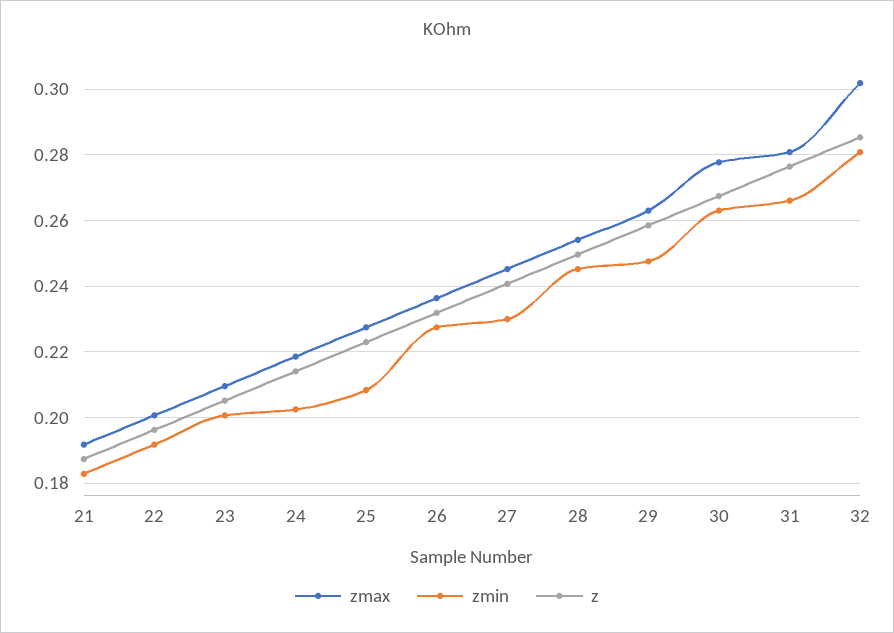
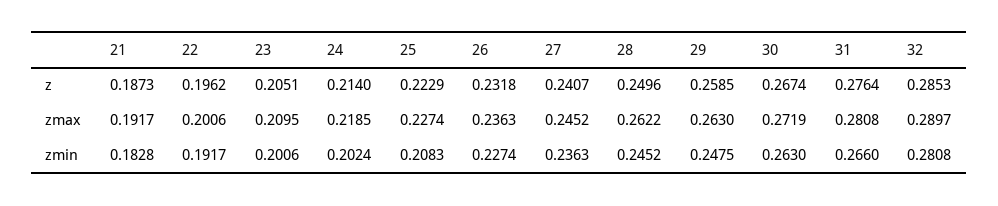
  {
    "zmax": {
      "21": 0.1917,
      "22": 0.2006,
      "23": 0.2095,
      "24": 0.2185,
      "25": 0.2274,
      "26": 0.2363,
      "27": 0.2452,
-     "28": 0.254,
+     "28": 0.2622,
      "29": 0.263,
-     "30": 0.278,
+     "30": 0.2719,
      "31": 0.2808,
-     "32": 0.302
+     "32": 0.2897
    },
    "zmin": {
      "21": 0.1828,
      "22": 0.1917,
      "23": 0.2006,
      "24": 0.2024,
      "25": 0.2083,
      "26": 0.2274,
-     "27": 0.23,
+     "27": 0.2363,
      "28": 0.2452,
      "29": 0.2475,
      "30": 0.263,
      "31": 0.266,
      "32": 0.2808
    },
    "z": {
      "21": 0.1873,
      "22": 0.1962,
      "23": 0.2051,
      "24": 0.214,
      "25": 0.2229,
      "26": 0.2318,
      "27": 0.2407,
      "28": 0.2496,
      "29": 0.2585,
      "30": 0.2674,
      "31": 0.2764,
      "32": 0.2853
    }
  }

